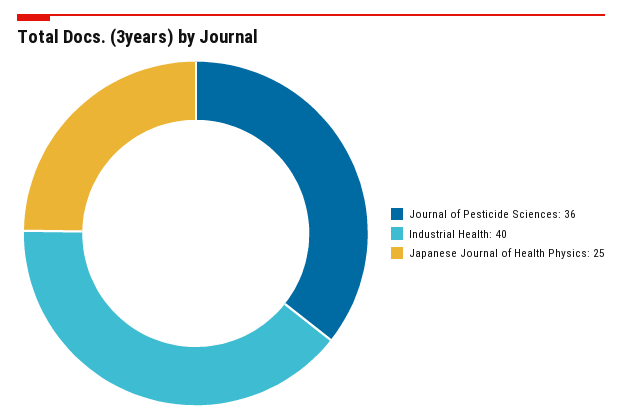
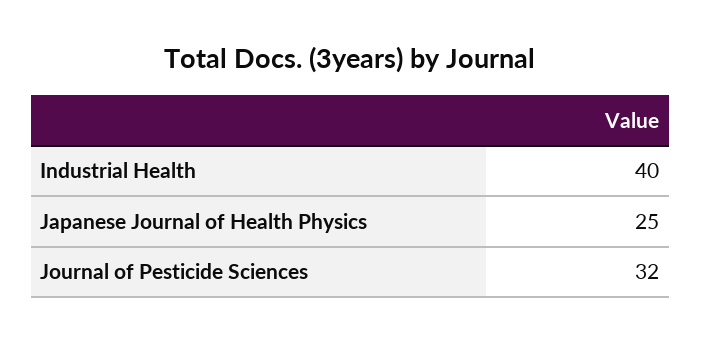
  {
-   "Journal of Pesticide Sciences": 36,
+   "Journal of Pesticide Sciences": 32,
    "Industrial Health": 40,
    "Japanese Journal of Health Physics": 25
  }

